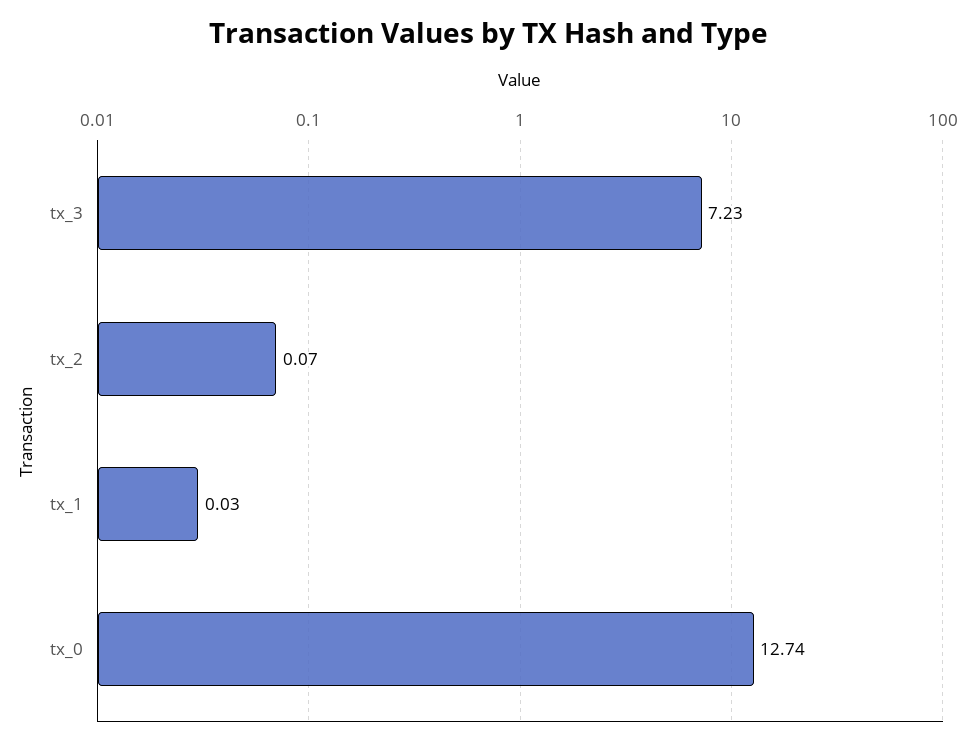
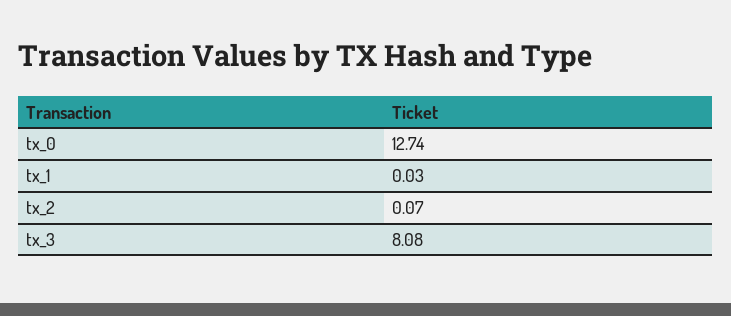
  {
-   "tx_3": 7.23,
+   "tx_3": 8.08,
    "tx_2": 0.07,
    "tx_1": 0.03,
    "tx_0": 12.74
  }

